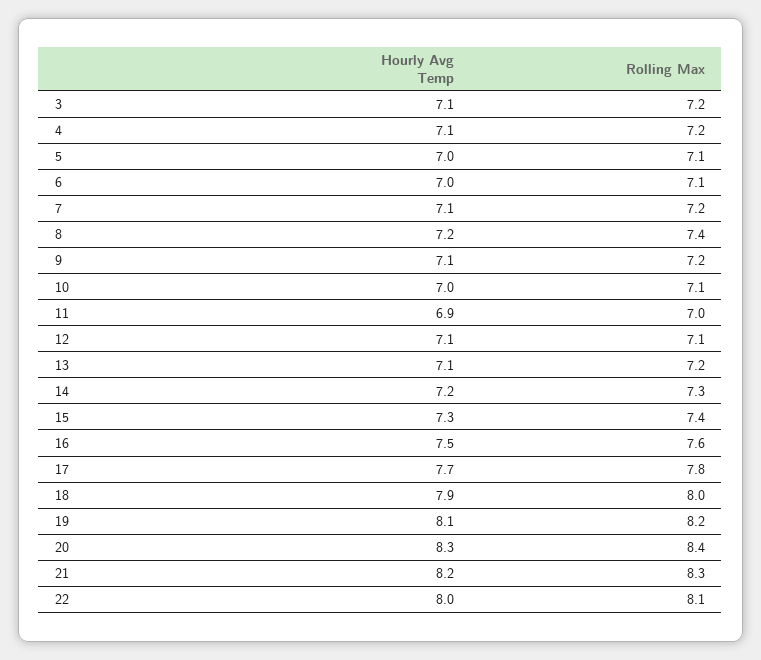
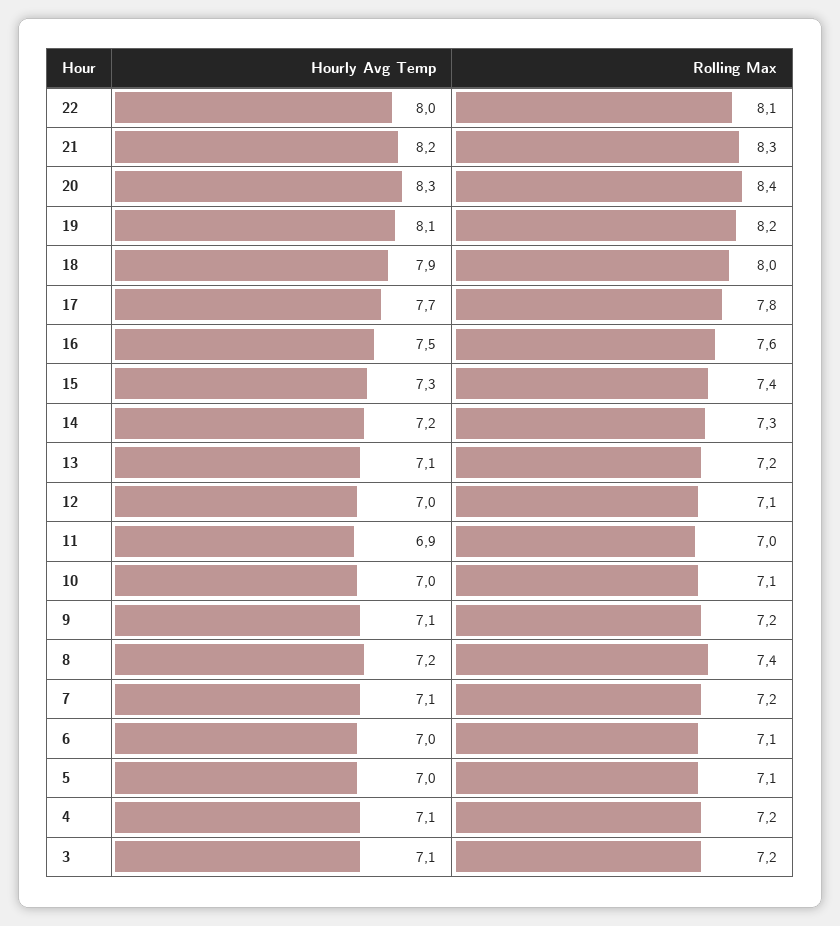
  {
    "Hourly Avg Temp": {
      "3": 7.1,
      "4": 7.1,
      "5": 7,
      "6": 7,
      "7": 7.1,
      "8": 7.2,
      "9": 7.1,
      "10": 7,
      "11": 6.9,
-     "12": 7.1,
+     "12": 7,
      "13": 7.1,
      "14": 7.2,
      "15": 7.3,
      "16": 7.5,
      "17": 7.7,
      "18": 7.9,
      "19": 8.1,
      "20": 8.3,
      "21": 8.2,
      "22": 8
    },
    "Rolling Max": {
      "3": 7.2,
      "4": 7.2,
      "5": 7.1,
      "6": 7.1,
      "7": 7.2,
      "8": 7.4,
      "9": 7.2,
      "10": 7.1,
      "11": 7,
      "12": 7.1,
      "13": 7.2,
      "14": 7.3,
      "15": 7.4,
      "16": 7.6,
      "17": 7.8,
      "18": 8,
      "19": 8.2,
      "20": 8.4,
      "21": 8.3,
      "22": 8.1
    }
  }

